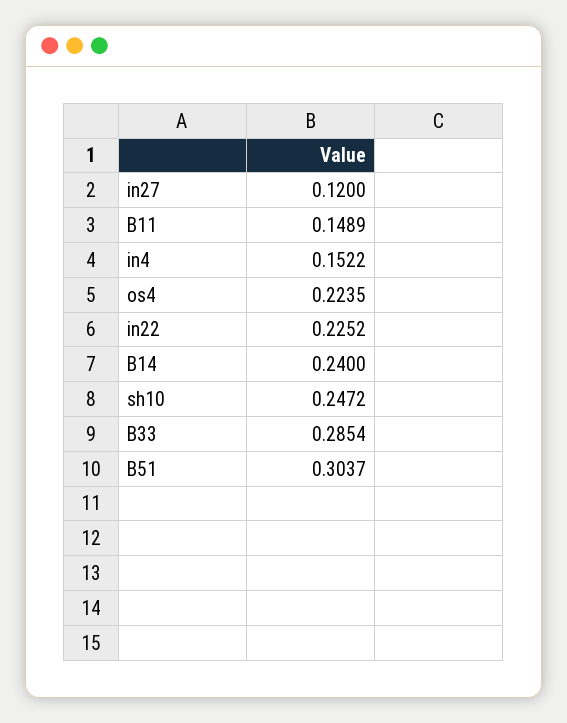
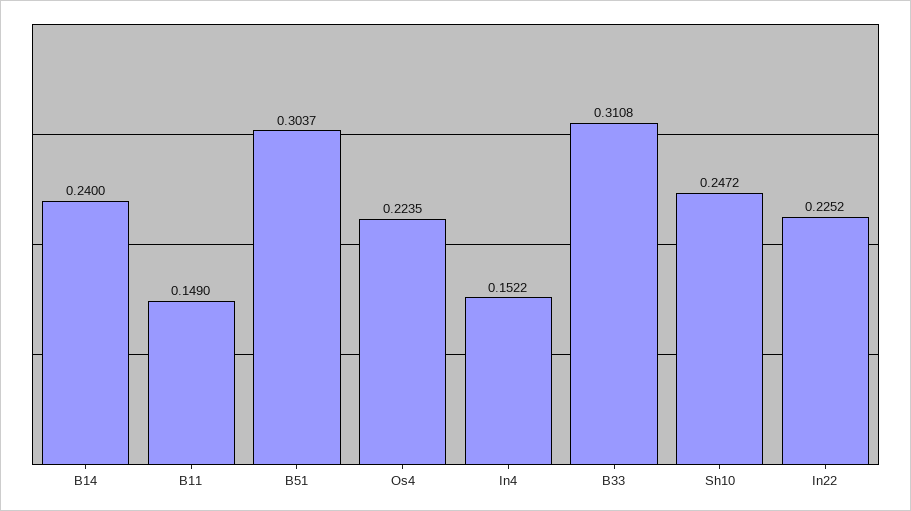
  {
-   "in27": 0.12,
-   "B11": 0.1489,
+   "B11": 0.149,
    "in4": 0.1522,
    "os4": 0.2235,
    "in22": 0.2252,
    "B14": 0.24,
    "sh10": 0.2472,
-   "B33": 0.2854,
+   "B33": 0.3108,
    "B51": 0.3037
  }

